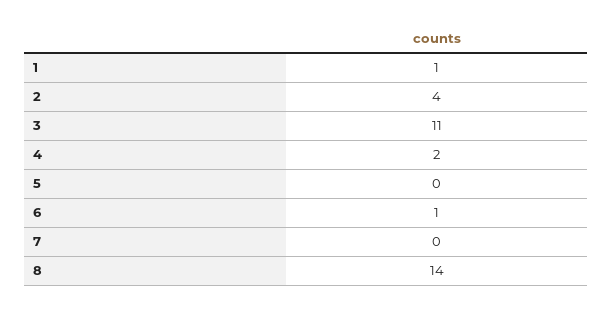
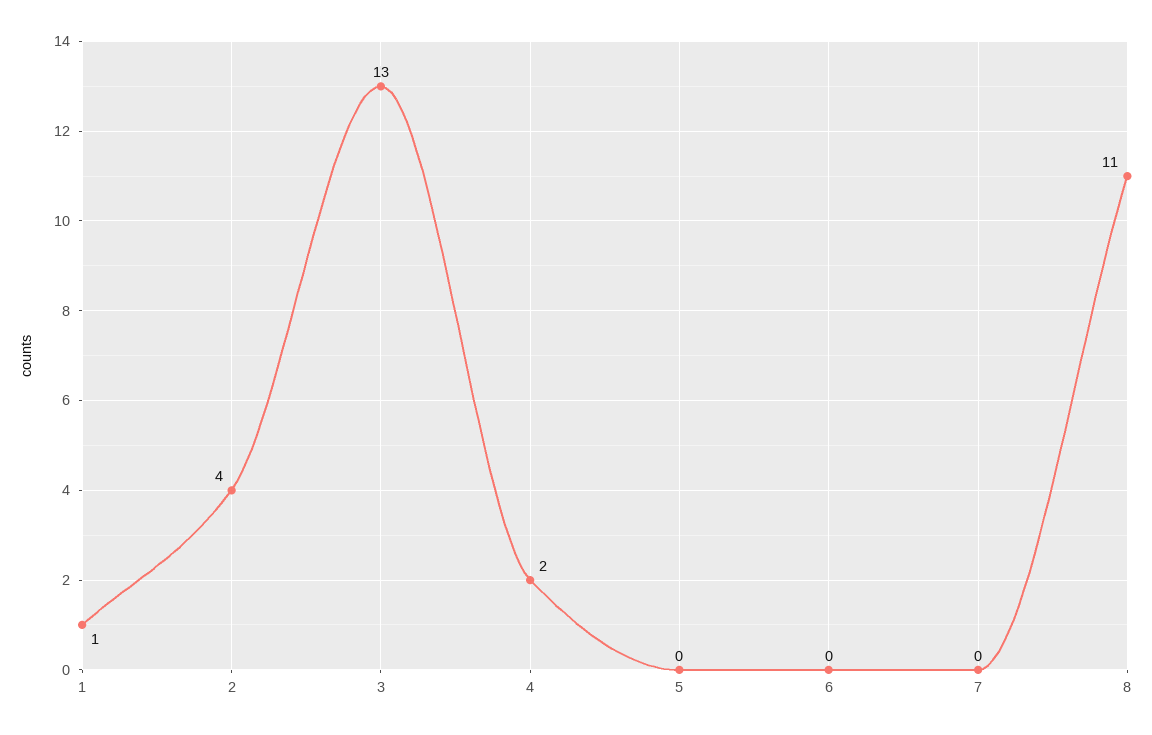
  {
    "1": 1,
    "2": 4,
-   "3": 11,
+   "3": 13,
    "4": 2,
    "5": 0,
-   "6": 1,
+   "6": 0,
    "7": 0,
-   "8": 14
+   "8": 11
  }

